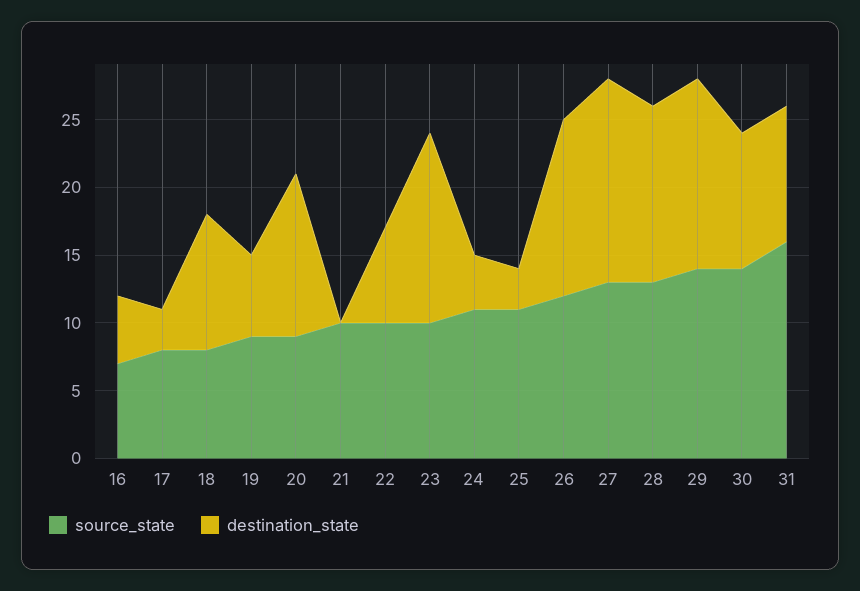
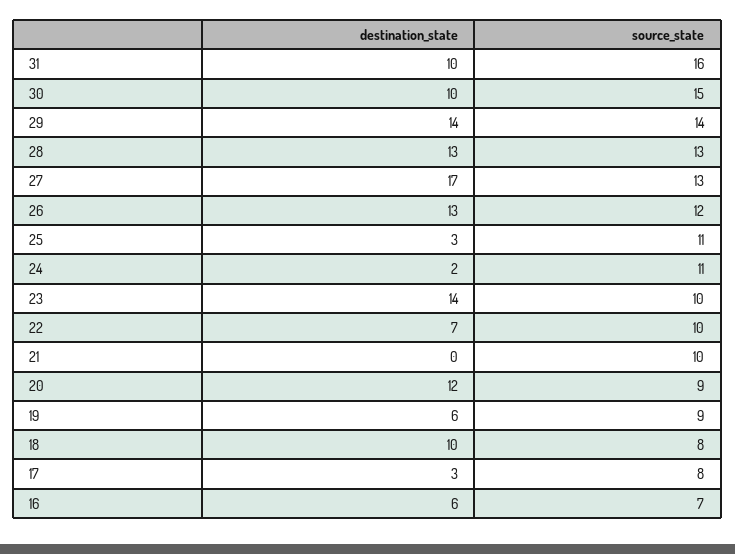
  {
    "source_state": {
      "16": 7,
      "17": 8,
      "18": 8,
      "19": 9,
      "20": 9,
      "21": 10,
      "22": 10,
      "23": 10,
      "24": 11,
      "25": 11,
      "26": 12,
      "27": 13,
      "28": 13,
      "29": 14,
-     "30": 14,
+     "30": 15,
      "31": 16
    },
    "destination_state": {
-     "16": 5,
+     "16": 6,
      "17": 3,
      "18": 10,
      "19": 6,
      "20": 12,
      "21": 0,
      "22": 7,
      "23": 14,
-     "24": 4,
+     "24": 2,
      "25": 3,
      "26": 13,
-     "27": 15,
+     "27": 17,
      "28": 13,
      "29": 14,
      "30": 10,
      "31": 10
    }
  }

